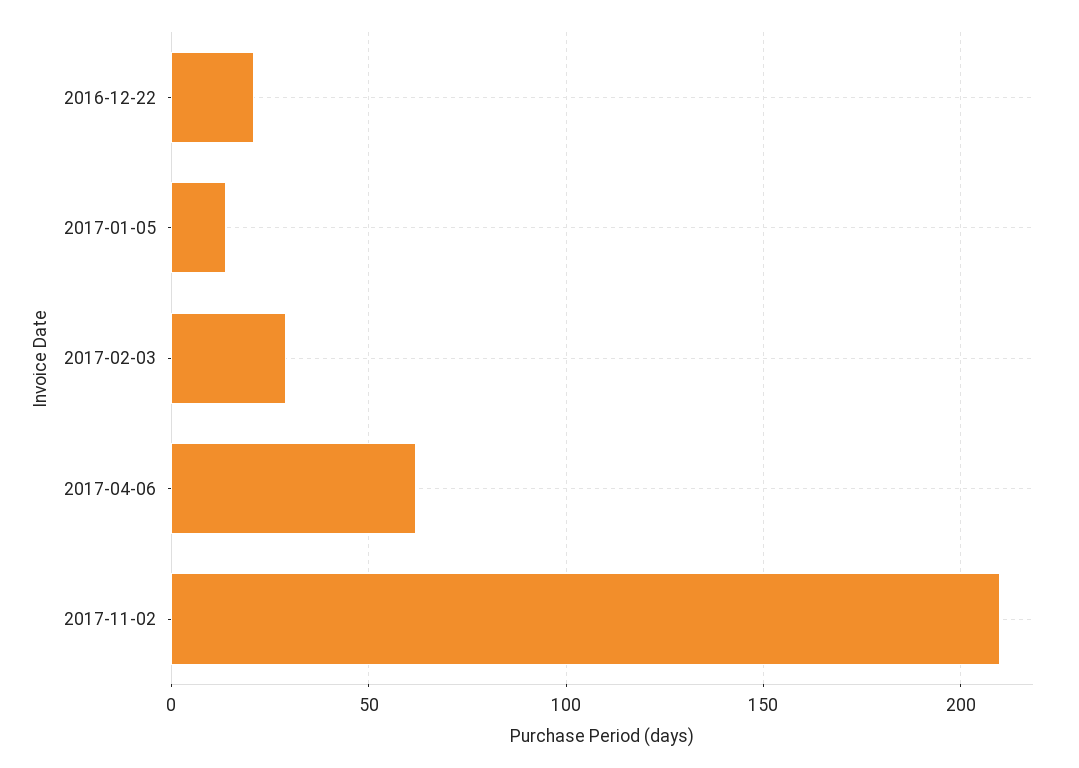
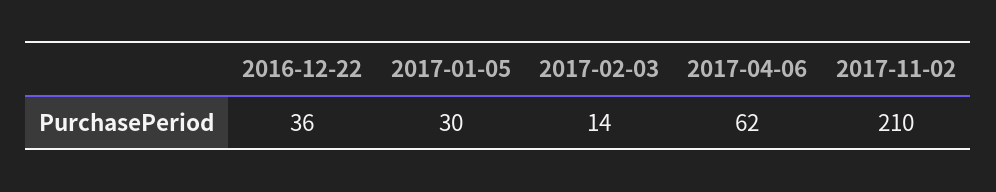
  {
-   "2016-12-22": 20,
+   "2016-12-22": 36,
-   "2017-01-05": 15,
+   "2017-01-05": 30,
-   "2017-02-03": 30,
+   "2017-02-03": 14,
    "2017-04-06": 62,
    "2017-11-02": 210
  }

